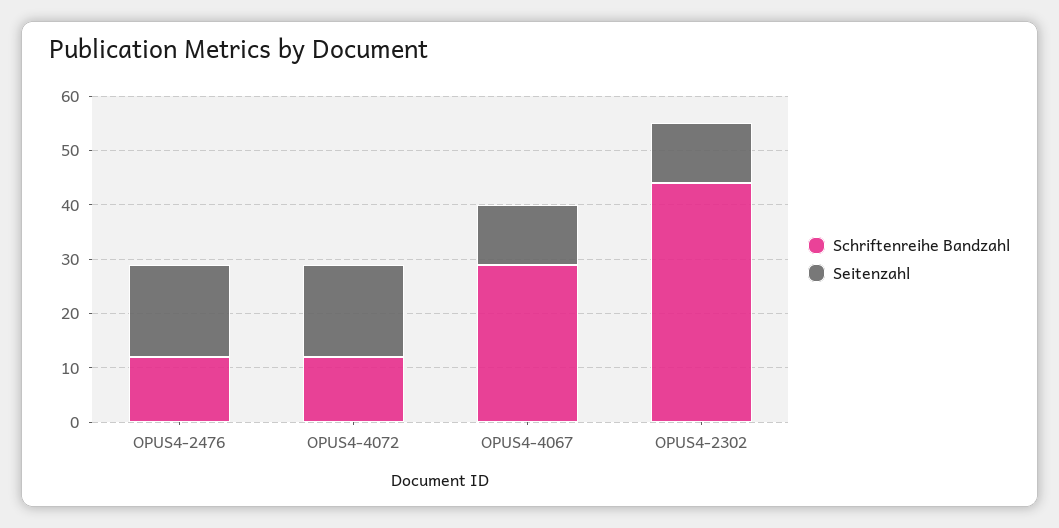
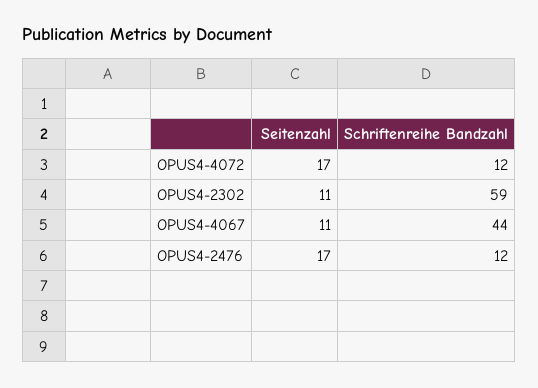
  {
    "Schriftenreihe Bandzahl": {
      "OPUS4-2476": 12,
      "OPUS4-4072": 12,
-     "OPUS4-4067": 30,
+     "OPUS4-4067": 44,
-     "OPUS4-2302": 45
+     "OPUS4-2302": 59
    },
    "Seitenzahl": {
      "OPUS4-2476": 17,
      "OPUS4-4072": 17,
      "OPUS4-4067": 11,
      "OPUS4-2302": 11
    }
  }

